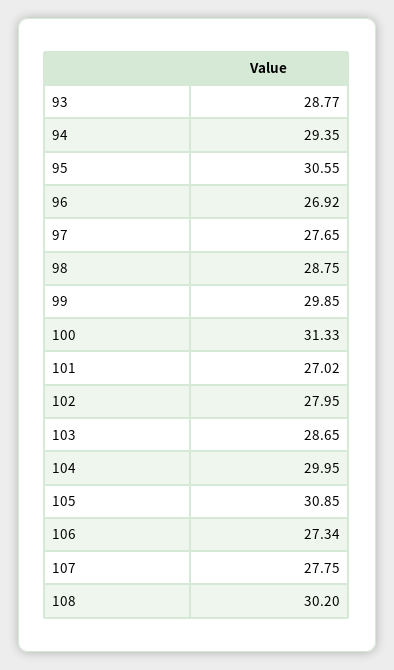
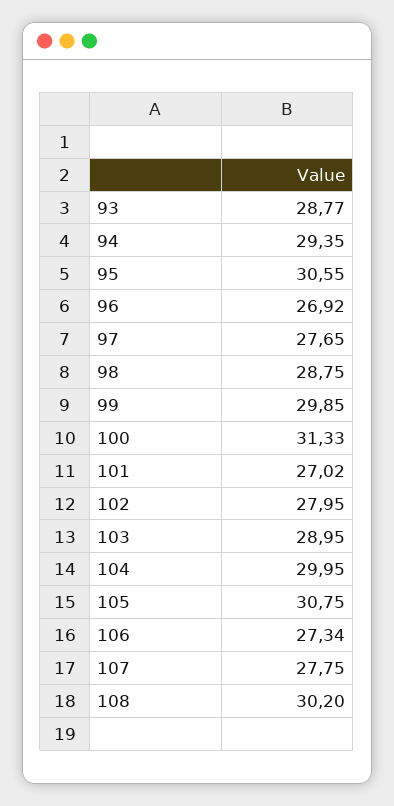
  {
    "93": 28.77,
    "94": 29.35,
    "95": 30.55,
    "96": 26.92,
    "97": 27.65,
    "98": 28.75,
    "99": 29.85,
    "100": 31.33,
    "101": 27.02,
    "102": 27.95,
-   "103": 28.65,
+   "103": 28.95,
    "104": 29.95,
-   "105": 30.85,
+   "105": 30.75,
    "106": 27.34,
    "107": 27.75,
    "108": 30.2
  }

